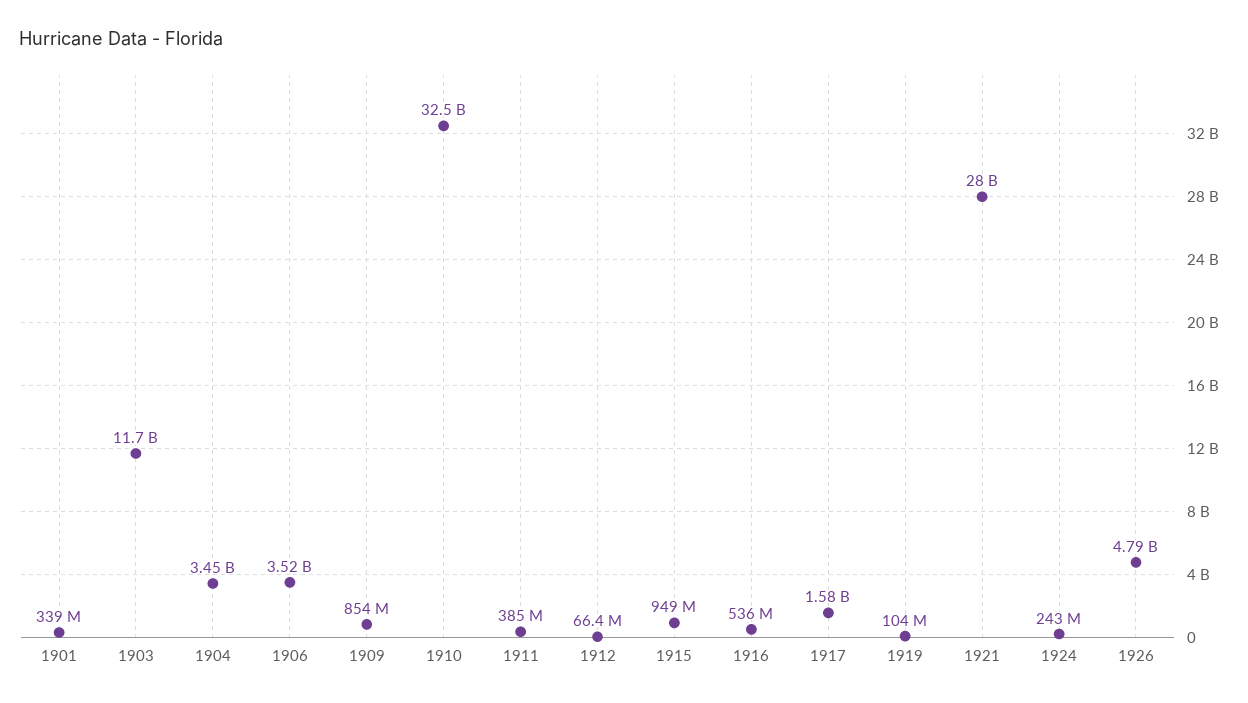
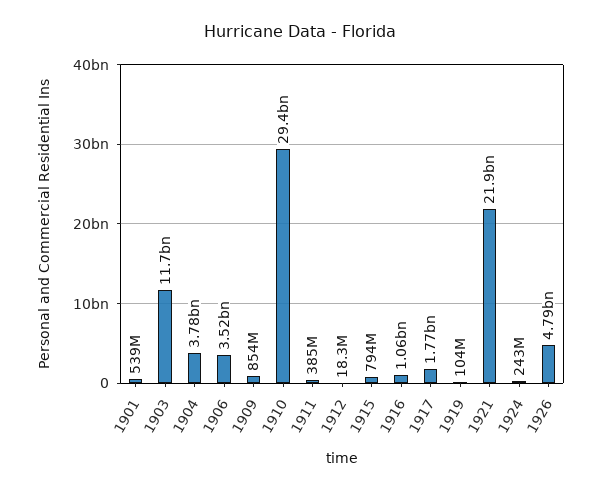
  {
-   "1901": 339000000,
+   "1901": 539000000,
    "1903": 11700000000,
-   "1904": 3450000000,
+   "1904": 3780000000,
    "1906": 3520000000,
    "1909": 854000000,
-   "1910": 32500000000,
+   "1910": 29400000000,
    "1911": 385000000,
-   "1912": 66400000,
+   "1912": 18300000,
-   "1915": 949000000,
+   "1915": 794000000,
-   "1916": 536000000,
+   "1916": 1060000000,
-   "1917": 1580000000,
+   "1917": 1770000000,
    "1919": 104000000,
-   "1921": 28000000000,
+   "1921": 21900000000,
    "1924": 243000000,
    "1926": 4790000000
  }

